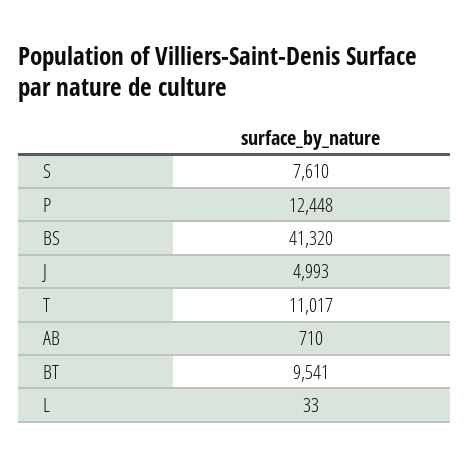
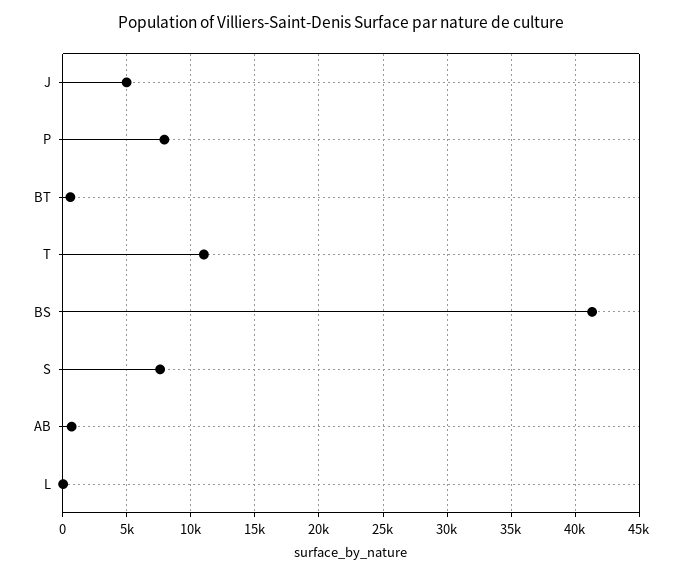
  {
    "S": 7610,
-   "P": 12448,
+   "P": 8000,
    "BS": 41320,
    "J": 4993,
    "T": 11017,
    "AB": 710,
-   "BT": 9541,
+   "BT": 500,
    "L": 33
  }

